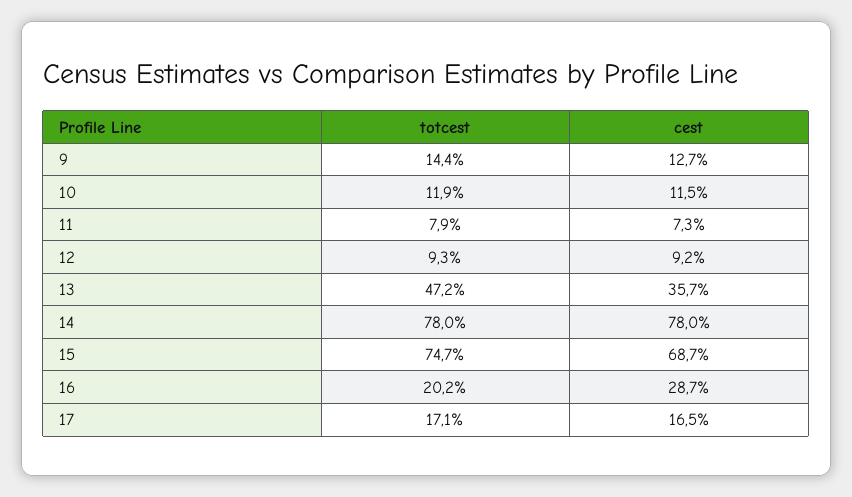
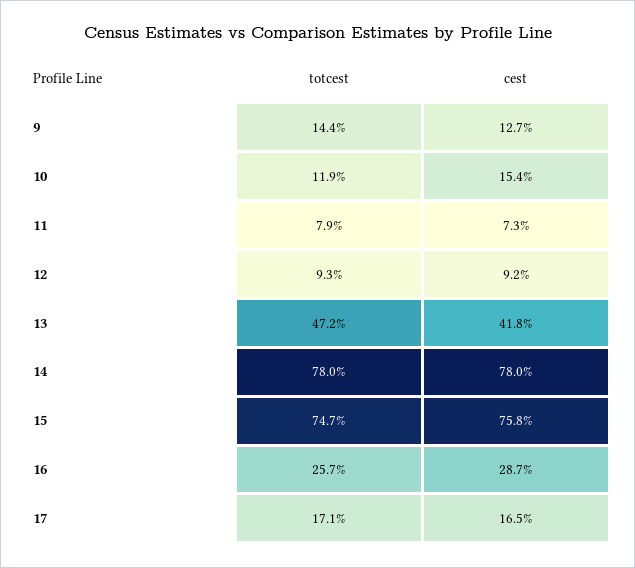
  {
    "totcest": {
      "9": 14.4,
      "10": 11.9,
      "11": 7.9,
      "12": 9.3,
      "13": 47.2,
      "14": 78,
      "15": 74.7,
-     "16": 20.2,
+     "16": 25.7,
      "17": 17.1
    },
    "cest": {
      "9": 12.7,
-     "10": 11.5,
+     "10": 15.4,
      "11": 7.3,
      "12": 9.2,
-     "13": 35.7,
+     "13": 41.8,
      "14": 78,
-     "15": 68.7,
+     "15": 75.8,
      "16": 28.7,
      "17": 16.5
    }
  }

